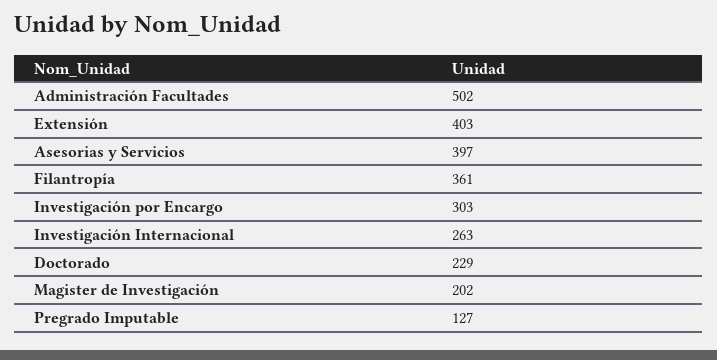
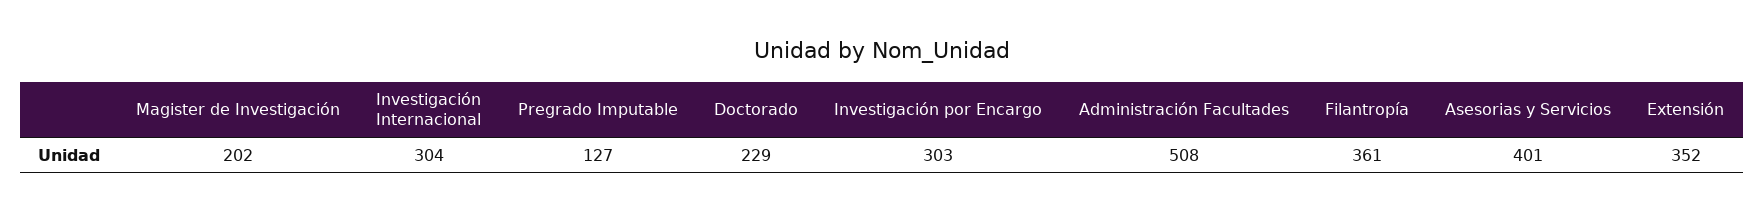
  {
-   "Administración Facultades": 502,
+   "Administración Facultades": 508,
-   "Extensión": 403,
+   "Extensión": 352,
-   "Asesorias y Servicios": 397,
+   "Asesorias y Servicios": 401,
    "Filantropía": 361,
    "Investigación por Encargo": 303,
-   "Investigación Internacional": 263,
+   "Investigación Internacional": 304,
    "Doctorado": 229,
    "Magister de Investigación": 202,
    "Pregrado Imputable": 127
  }

